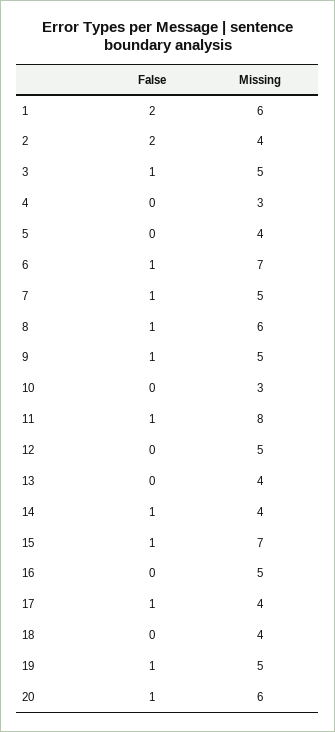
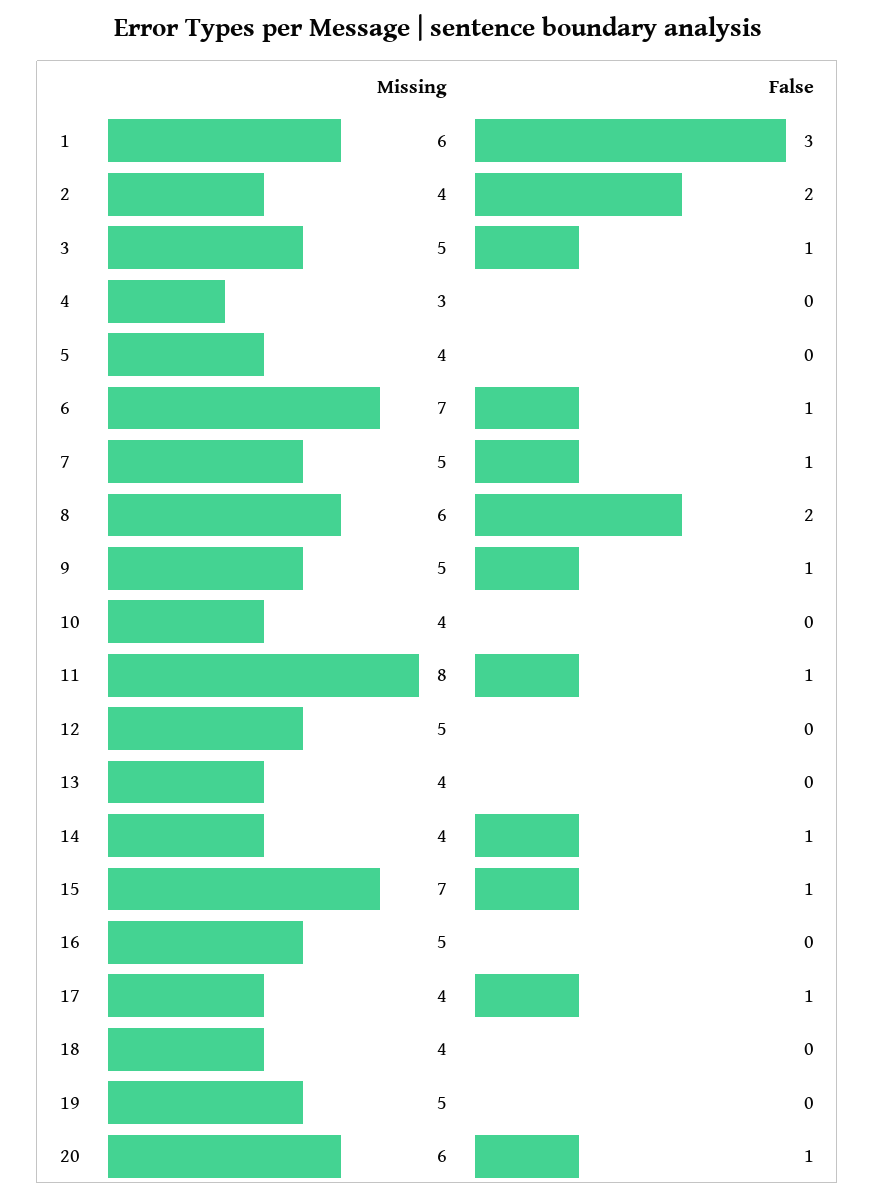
  {
    "False": {
-     "1": 2,
+     "1": 3,
      "2": 2,
      "3": 1,
      "4": 0,
      "5": 0,
      "6": 1,
      "7": 1,
-     "8": 1,
+     "8": 2,
      "9": 1,
      "10": 0,
      "11": 1,
      "12": 0,
      "13": 0,
      "14": 1,
      "15": 1,
      "16": 0,
      "17": 1,
      "18": 0,
-     "19": 1,
+     "19": 0,
      "20": 1
    },
    "Missing": {
      "1": 6,
      "2": 4,
      "3": 5,
      "4": 3,
      "5": 4,
      "6": 7,
      "7": 5,
      "8": 6,
      "9": 5,
-     "10": 3,
+     "10": 4,
      "11": 8,
      "12": 5,
      "13": 4,
      "14": 4,
      "15": 7,
      "16": 5,
      "17": 4,
      "18": 4,
      "19": 5,
      "20": 6
    }
  }

